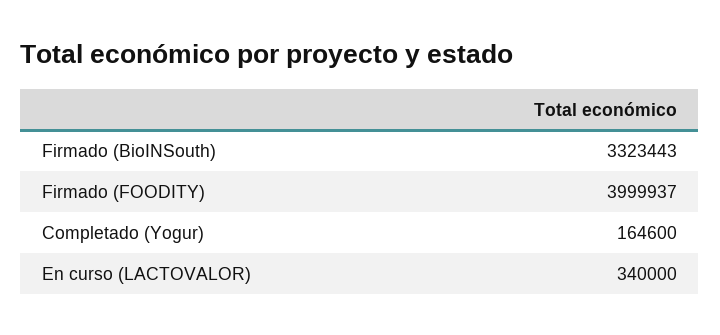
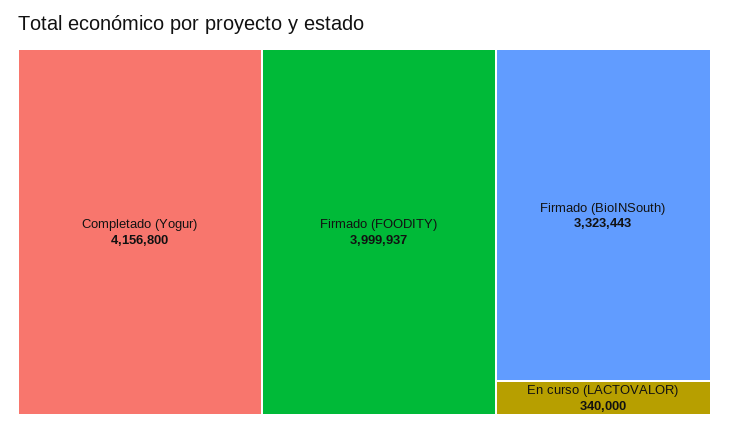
  {
    "Firmado (BioINSouth)": 3323443,
    "Firmado (FOODITY)": 3999937,
-   "Completado (Yogur)": 164600,
+   "Completado (Yogur)": 4156800,
    "En curso (LACTOVALOR)": 340000
  }

